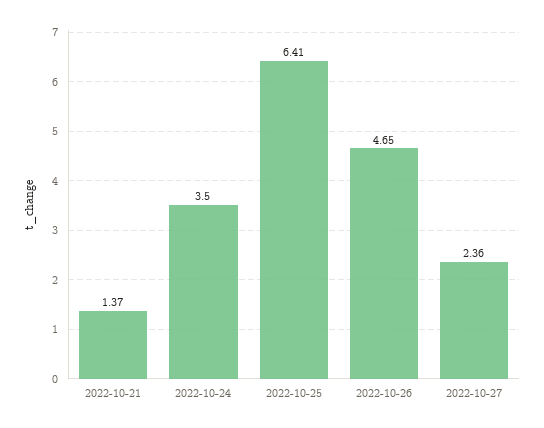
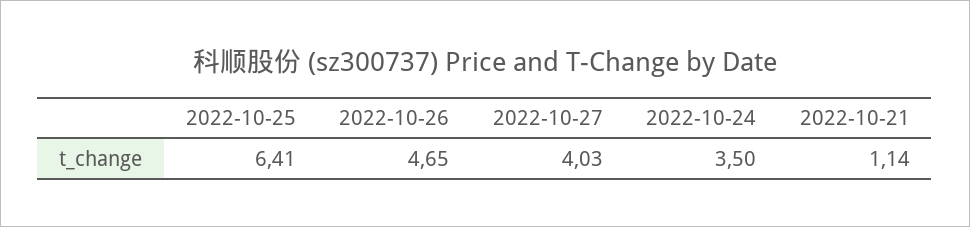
  {
-   "2022-10-21": 1.37,
+   "2022-10-21": 1.14,
    "2022-10-24": 3.5,
    "2022-10-25": 6.41,
    "2022-10-26": 4.65,
-   "2022-10-27": 2.36
+   "2022-10-27": 4.03
  }

